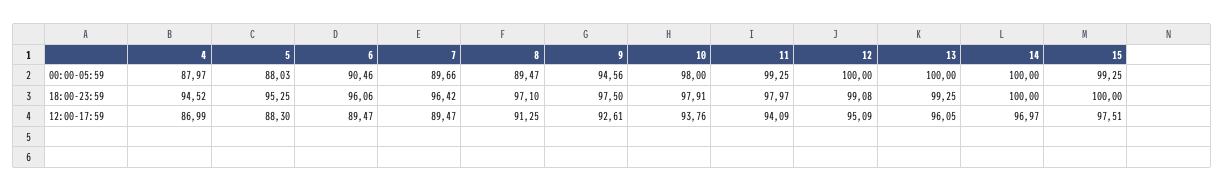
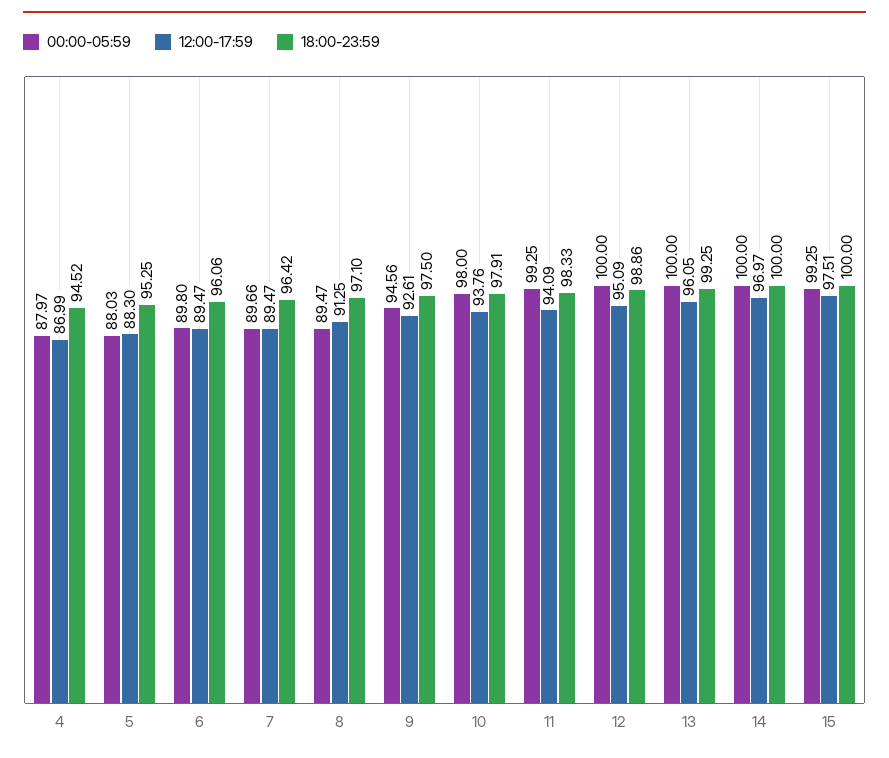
  {
    "00:00-05:59": {
      "4": 87.97,
      "5": 88.03,
-     "6": 90.46,
+     "6": 89.8,
      "7": 89.66,
      "8": 89.47,
      "9": 94.56,
      "10": 98,
      "11": 99.25,
      "12": 100,
      "13": 100,
      "14": 100,
      "15": 99.25
    },
    "18:00-23:59": {
      "4": 94.52,
      "5": 95.25,
      "6": 96.06,
      "7": 96.42,
      "8": 97.1,
      "9": 97.5,
      "10": 97.91,
-     "11": 97.97,
+     "11": 98.33,
-     "12": 99.08,
+     "12": 98.86,
      "13": 99.25,
      "14": 100,
      "15": 100
    },
    "12:00-17:59": {
      "4": 86.99,
      "5": 88.3,
      "6": 89.47,
      "7": 89.47,
      "8": 91.25,
      "9": 92.61,
      "10": 93.76,
      "11": 94.09,
      "12": 95.09,
      "13": 96.05,
      "14": 96.97,
      "15": 97.51
    }
  }

